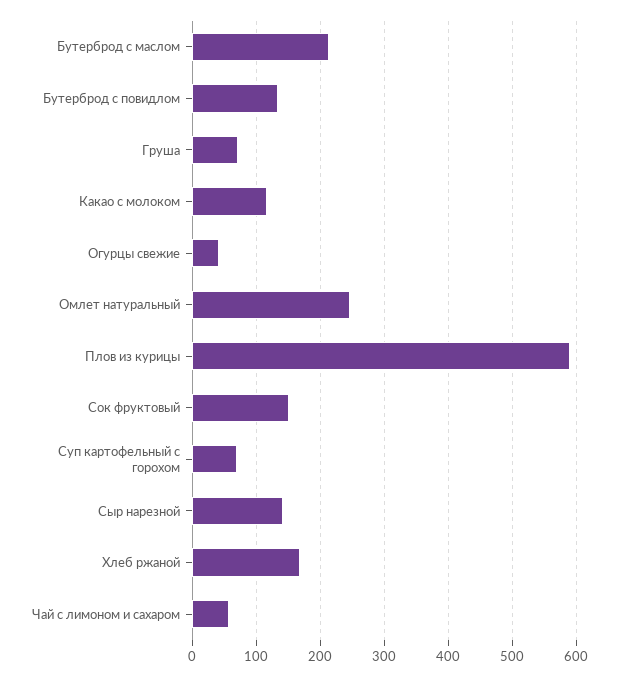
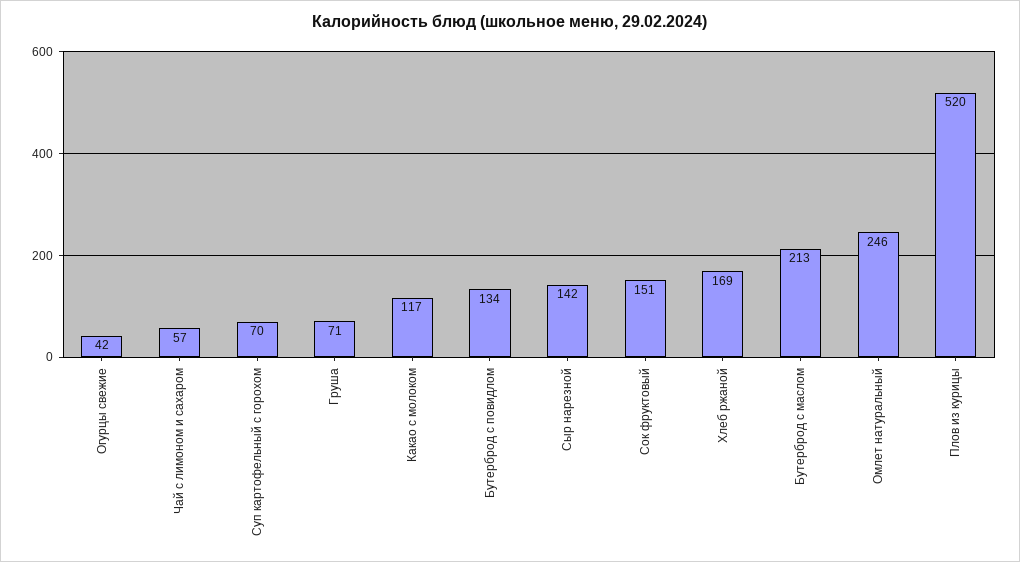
  {
    "Бутерброд с маслом": 213,
    "Бутерброд с повидлом": 134,
    "Груша": 71,
    "Какао с молоком": 117,
    "Огурцы свежие": 42,
    "Омлет натуральный": 246,
-   "Плов из курицы": 590,
+   "Плов из курицы": 520,
    "Сок фруктовый": 151,
    "Суп картофельный с горохом": 70,
    "Сыр нарезной": 142,
    "Хлеб ржаной": 169,
    "Чай с лимоном и сахаром": 57
  }

